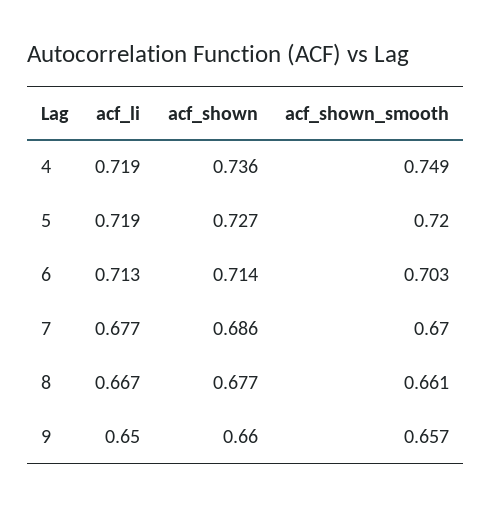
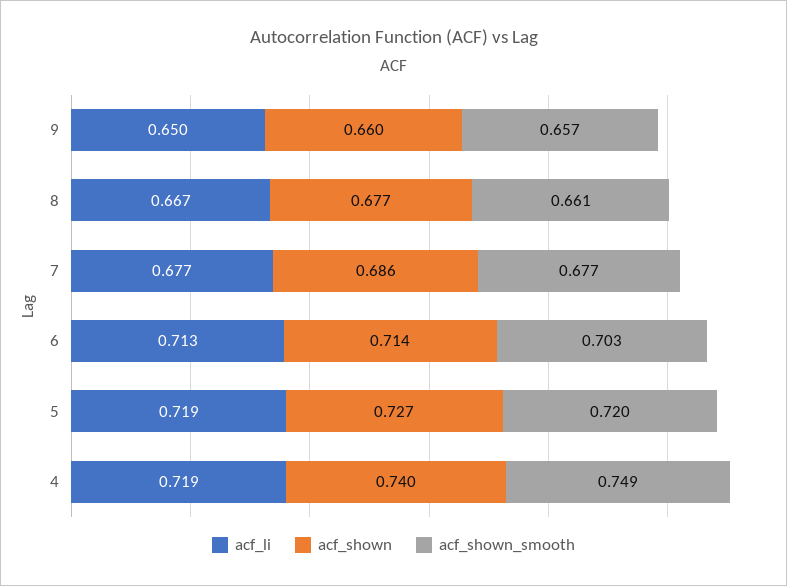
  {
    "acf_li": {
      "4": 0.719,
      "5": 0.719,
      "6": 0.713,
      "7": 0.677,
      "8": 0.667,
      "9": 0.65
    },
    "acf_shown": {
-     "4": 0.736,
+     "4": 0.74,
      "5": 0.727,
      "6": 0.714,
      "7": 0.686,
      "8": 0.677,
      "9": 0.66
    },
    "acf_shown_smooth": {
      "4": 0.749,
      "5": 0.72,
      "6": 0.703,
-     "7": 0.67,
+     "7": 0.677,
      "8": 0.661,
      "9": 0.657
    }
  }

